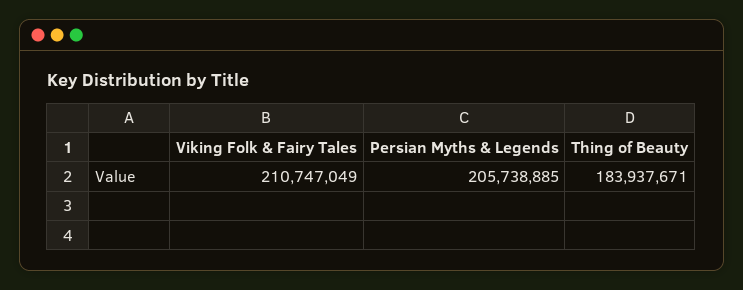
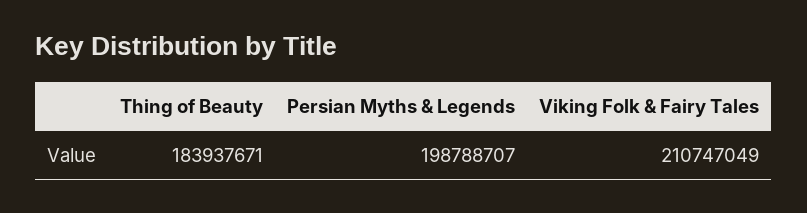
  {
    "Viking Folk & Fairy Tales": 210747049,
-   "Persian Myths & Legends": 205738885,
+   "Persian Myths & Legends": 198788707,
    "Thing of Beauty": 183937671
  }

